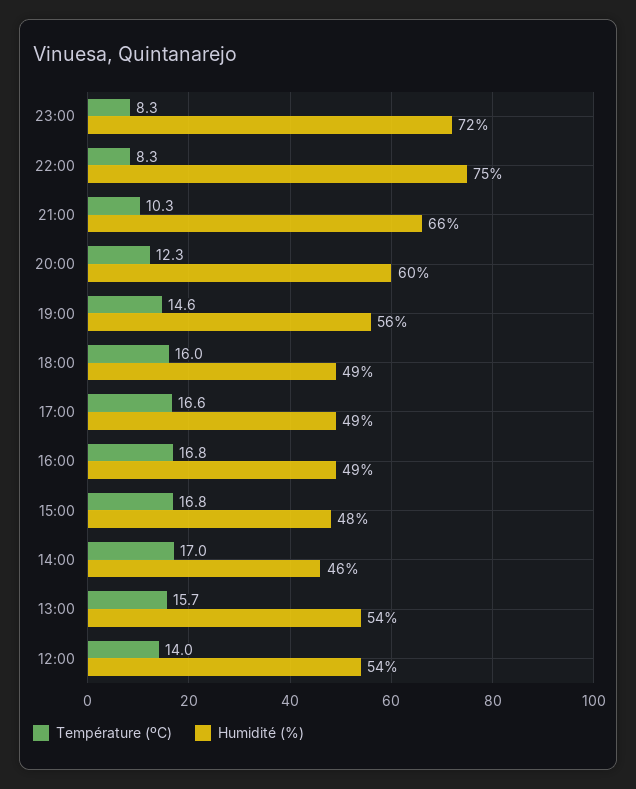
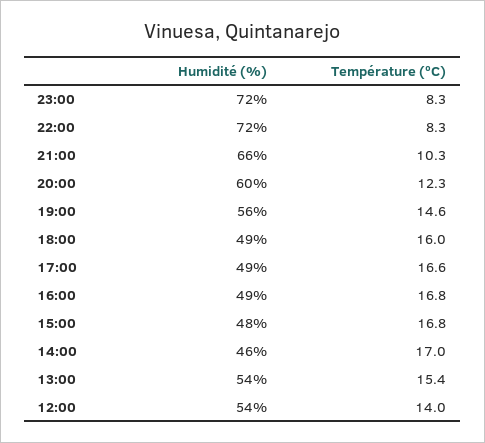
  {
    "Température (ºC)": {
      "23:00": 8.3,
      "22:00": 8.3,
      "21:00": 10.3,
      "20:00": 12.3,
      "19:00": 14.6,
      "18:00": 16,
      "17:00": 16.6,
      "16:00": 16.8,
      "15:00": 16.8,
      "14:00": 17,
-     "13:00": 15.7,
+     "13:00": 15.4,
      "12:00": 14
    },
    "Humidité (%)": {
      "23:00": 72,
-     "22:00": 75,
+     "22:00": 72,
      "21:00": 66,
      "20:00": 60,
      "19:00": 56,
      "18:00": 49,
      "17:00": 49,
      "16:00": 49,
      "15:00": 48,
      "14:00": 46,
      "13:00": 54,
      "12:00": 54
    }
  }

